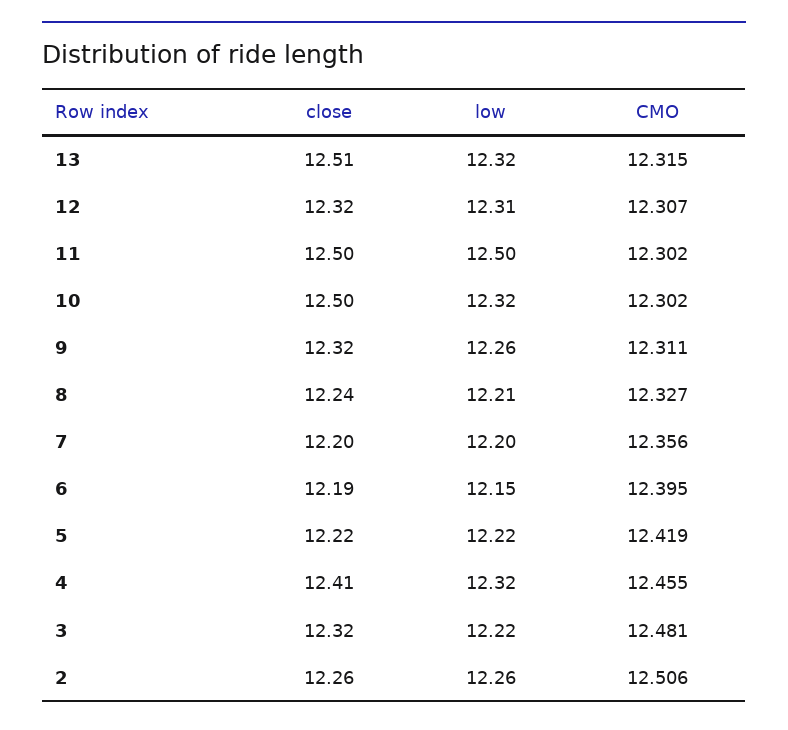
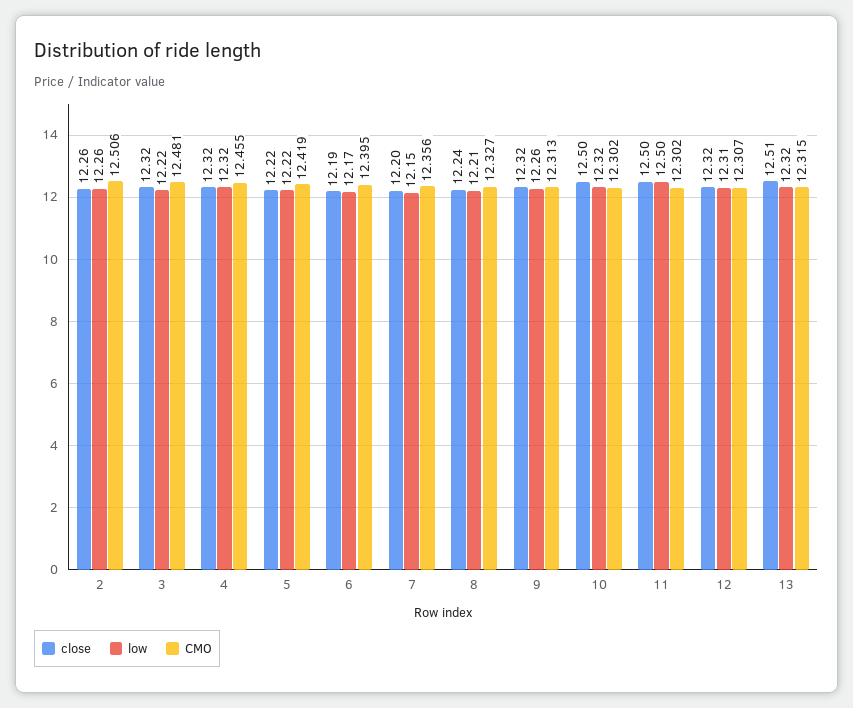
  {
    "close": {
      "13": 12.51,
      "12": 12.32,
      "11": 12.5,
      "10": 12.5,
      "9": 12.32,
      "8": 12.24,
      "7": 12.2,
      "6": 12.19,
      "5": 12.22,
-     "4": 12.41,
+     "4": 12.32,
      "3": 12.32,
      "2": 12.26
    },
    "low": {
      "13": 12.32,
      "12": 12.31,
      "11": 12.5,
      "10": 12.32,
      "9": 12.26,
      "8": 12.21,
-     "7": 12.2,
+     "7": 12.15,
-     "6": 12.15,
+     "6": 12.17,
      "5": 12.22,
      "4": 12.32,
      "3": 12.22,
      "2": 12.26
    },
    "CMO": {
      "13": 12.315,
      "12": 12.307,
      "11": 12.302,
      "10": 12.302,
-     "9": 12.311,
+     "9": 12.313,
      "8": 12.327,
      "7": 12.356,
      "6": 12.395,
      "5": 12.419,
      "4": 12.455,
      "3": 12.481,
      "2": 12.506
    }
  }

